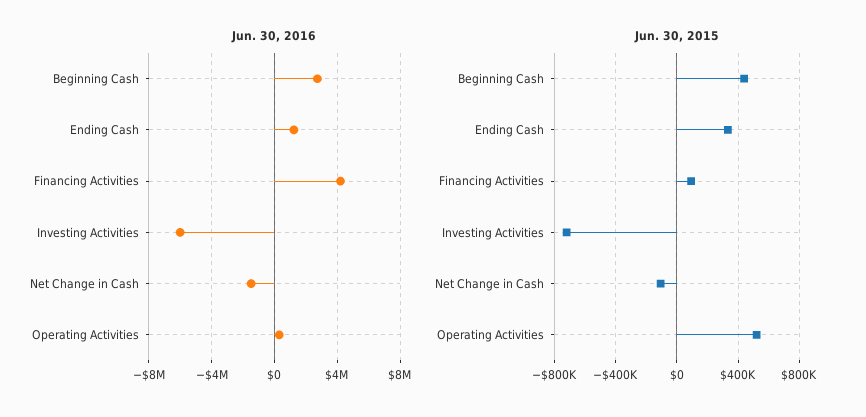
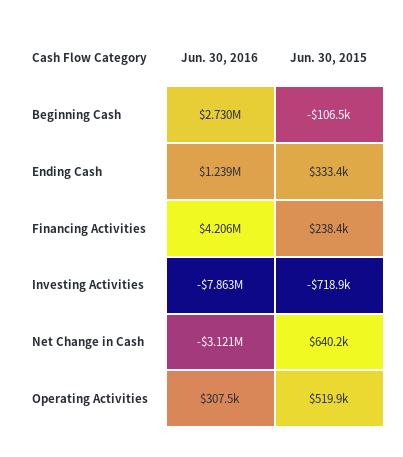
  {
    "Jun. 30, 2016": {
      "Beginning Cash": 2730000,
      "Ending Cash": 1239000,
      "Financing Activities": 4206000,
-     "Investing Activities": -6000000,
+     "Investing Activities": -7863000,
-     "Net Change in Cash": -1500000,
+     "Net Change in Cash": -3121000,
      "Operating Activities": 307500
    },
    "Jun. 30, 2015": {
-     "Beginning Cash": 450000,
+     "Beginning Cash": -106500,
      "Ending Cash": 333400,
-     "Financing Activities": 100000,
+     "Financing Activities": 238400,
      "Investing Activities": -718900,
-     "Net Change in Cash": -100000,
+     "Net Change in Cash": 640200,
      "Operating Activities": 519900
    }
  }

